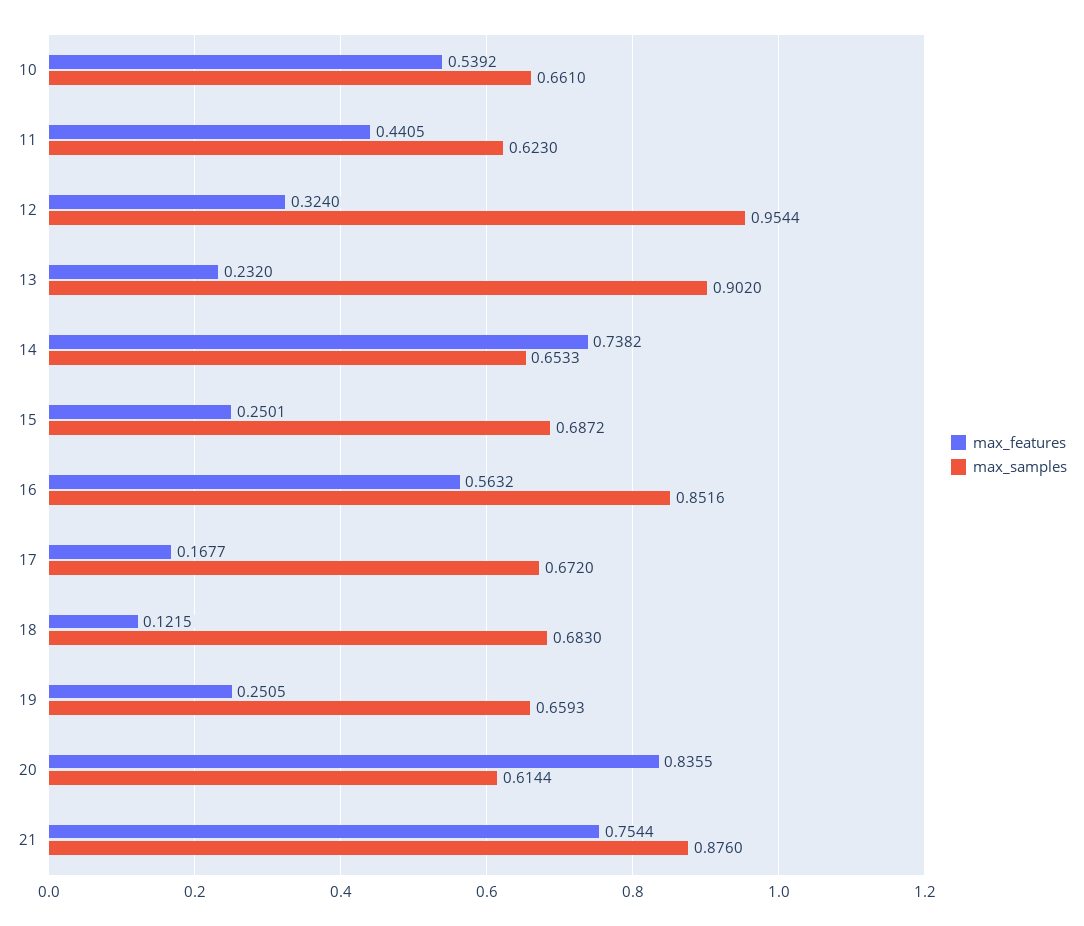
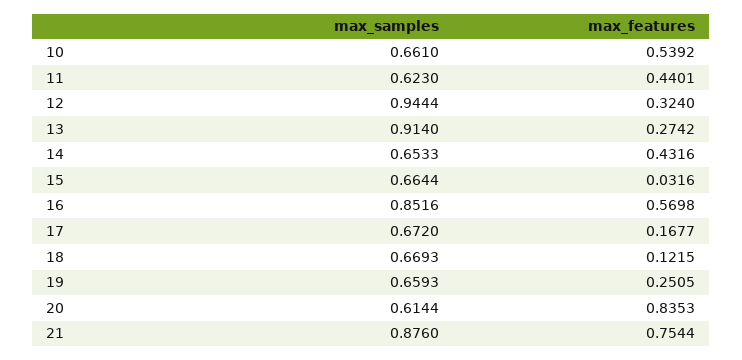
  {
    "max_features": {
      "10": 0.5392,
-     "11": 0.4405,
+     "11": 0.4401,
      "12": 0.324,
-     "13": 0.232,
+     "13": 0.2742,
-     "14": 0.7382,
+     "14": 0.4316,
-     "15": 0.2501,
+     "15": 0.0316,
-     "16": 0.5632,
+     "16": 0.5698,
      "17": 0.1677,
      "18": 0.1215,
      "19": 0.2505,
-     "20": 0.8355,
+     "20": 0.8353,
      "21": 0.7544
    },
    "max_samples": {
      "10": 0.661,
      "11": 0.623,
-     "12": 0.9544,
+     "12": 0.9444,
-     "13": 0.902,
+     "13": 0.914,
      "14": 0.6533,
-     "15": 0.6872,
+     "15": 0.6644,
      "16": 0.8516,
      "17": 0.672,
-     "18": 0.683,
+     "18": 0.6693,
      "19": 0.6593,
      "20": 0.6144,
      "21": 0.876
    }
  }

